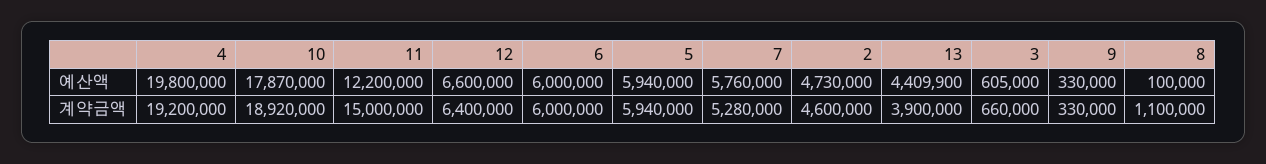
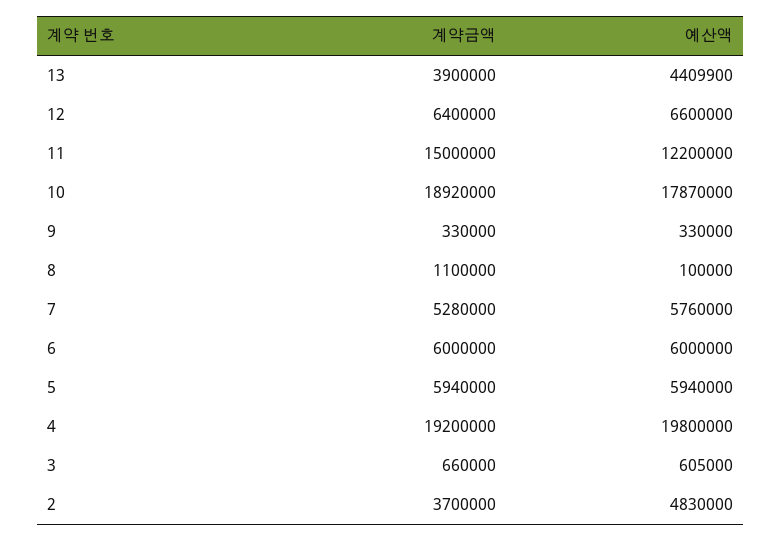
  {
    "4": {
      "예산액": 19800000,
      "계약금액": 19200000
    },
    "10": {
      "예산액": 17870000,
      "계약금액": 18920000
    },
    "11": {
      "예산액": 12200000,
      "계약금액": 15000000
    },
    "12": {
      "예산액": 6600000,
      "계약금액": 6400000
    },
    "6": {
      "예산액": 6000000,
      "계약금액": 6000000
    },
    "5": {
      "예산액": 5940000,
      "계약금액": 5940000
    },
    "7": {
      "예산액": 5760000,
      "계약금액": 5280000
    },
    "2": {
-     "예산액": 4730000,
+     "예산액": 4830000,
-     "계약금액": 4600000
+     "계약금액": 3700000
    },
    "13": {
      "예산액": 4409900,
      "계약금액": 3900000
    },
    "3": {
      "예산액": 605000,
      "계약금액": 660000
    },
    "9": {
      "예산액": 330000,
      "계약금액": 330000
    },
    "8": {
      "예산액": 100000,
      "계약금액": 1100000
    }
  }

